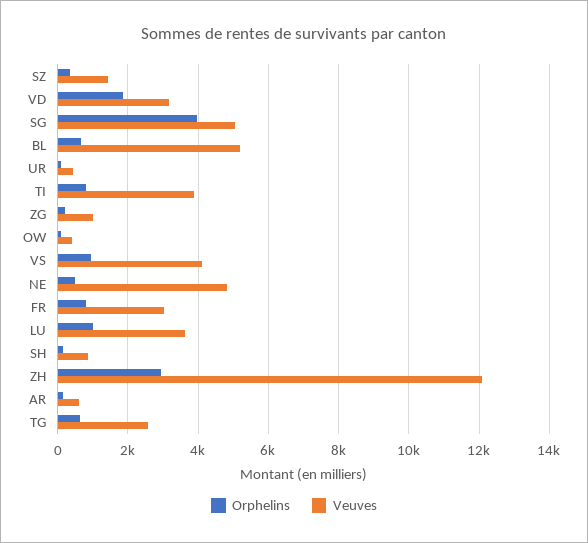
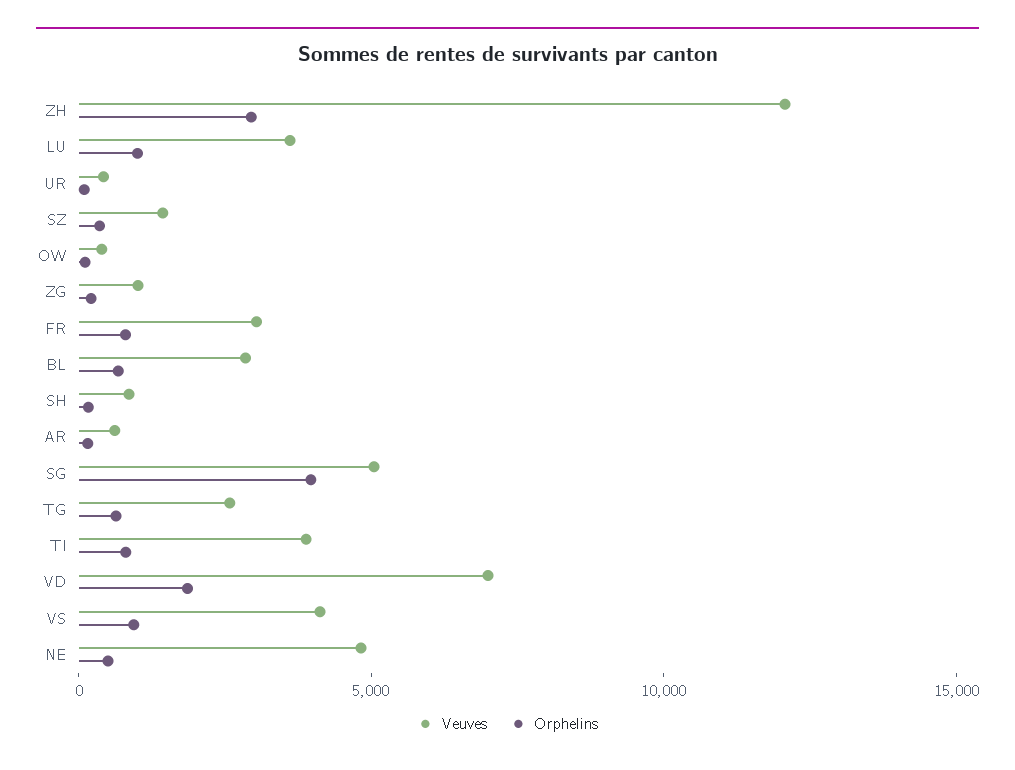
  {
    "Orphelins": {
      "SZ": 400,
      "VD": 1800,
      "SG": 4000,
      "BL": 600,
      "UR": 0,
      "TI": 800,
      "ZG": 200,
      "OW": 200,
      "VS": 1000,
      "NE": 600,
      "FR": 800,
      "LU": 1000,
      "SH": 200,
      "ZH": 3000,
      "AR": 200,
      "TG": 600
    },
    "Veuves": {
      "SZ": 1400,
-     "VD": 3200,
+     "VD": 7000,
      "SG": 5000,
-     "BL": 5200,
+     "BL": 3000,
      "UR": 400,
      "TI": 3800,
      "ZG": 1000,
      "OW": 400,
      "VS": 4200,
      "NE": 4800,
      "FR": 3000,
      "LU": 3600,
      "SH": 800,
      "ZH": 12000,
      "AR": 600,
      "TG": 2600
    }
  }

